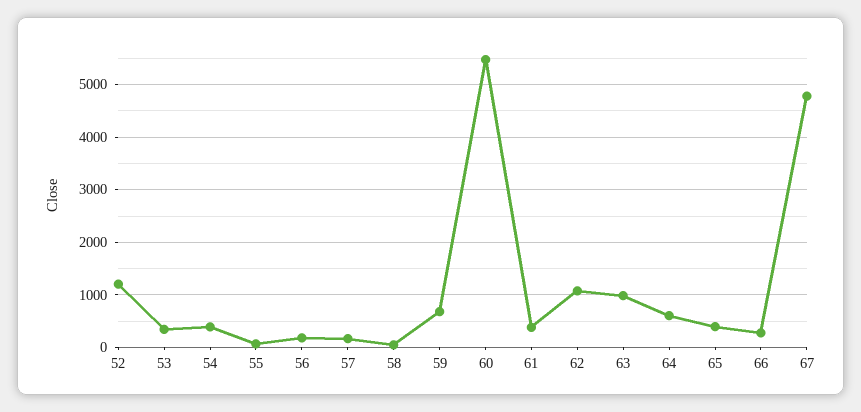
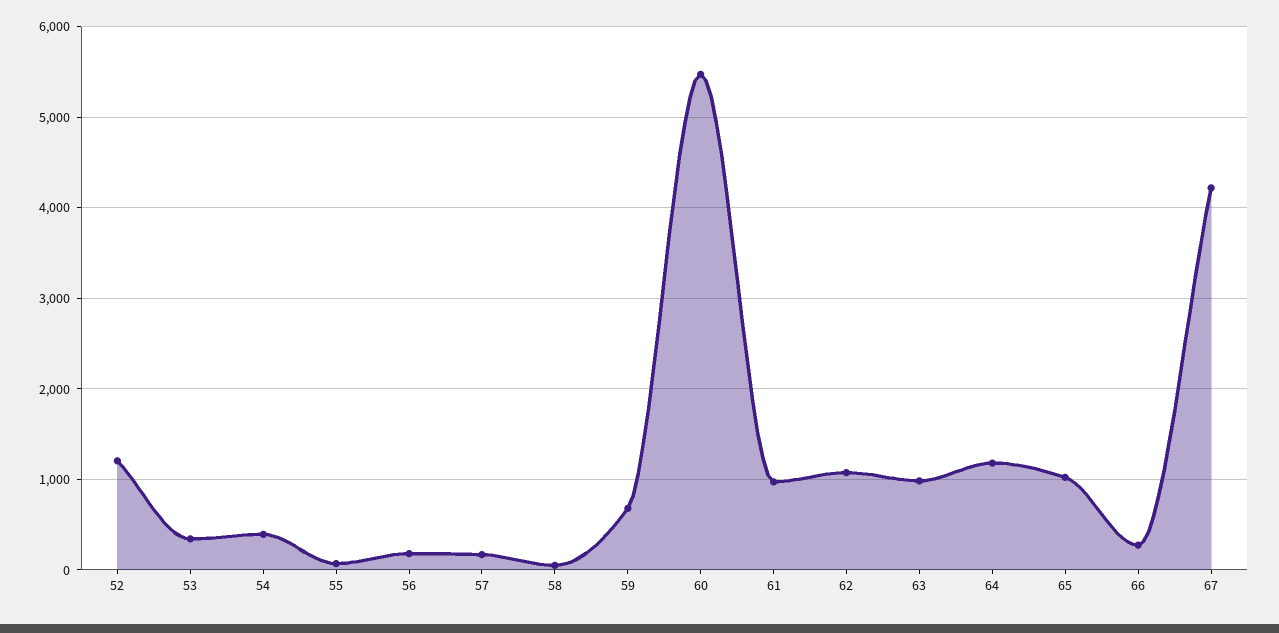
  {
    "52": 1200,
    "53": 300,
    "54": 400,
    "55": 100,
    "56": 200,
    "57": 200,
    "58": 100,
    "59": 700,
    "60": 5500,
-   "61": 400,
+   "61": 1000,
    "62": 1100,
    "63": 1000,
-   "64": 600,
+   "64": 1200,
-   "65": 400,
+   "65": 1000,
    "66": 300,
-   "67": 4800
+   "67": 4200
  }

